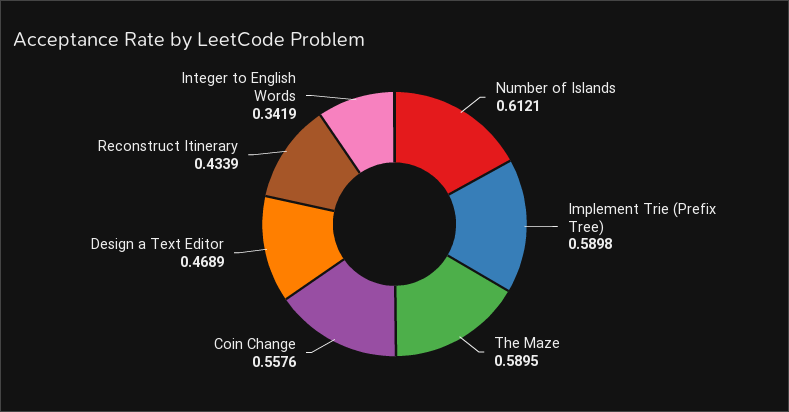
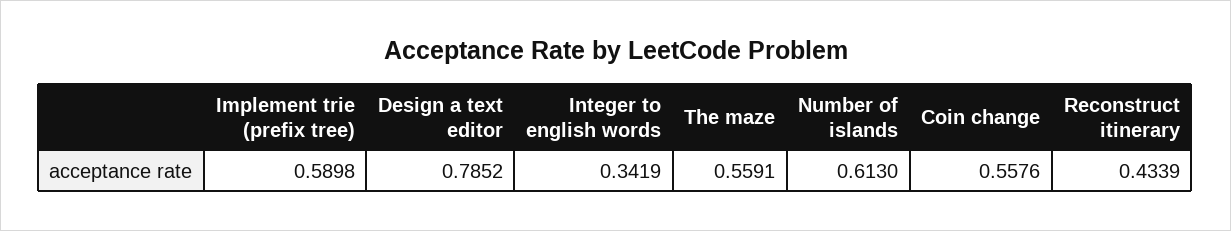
  {
-   "Number of Islands": 0.6121,
+   "Number of Islands": 0.613,
    "Implement Trie (Prefix Tree)": 0.5898,
-   "The Maze": 0.5895,
+   "The Maze": 0.5591,
    "Coin Change": 0.5576,
-   "Design a Text Editor": 0.4689,
+   "Design a Text Editor": 0.7852,
    "Reconstruct Itinerary": 0.4339,
    "Integer to English Words": 0.3419
  }

